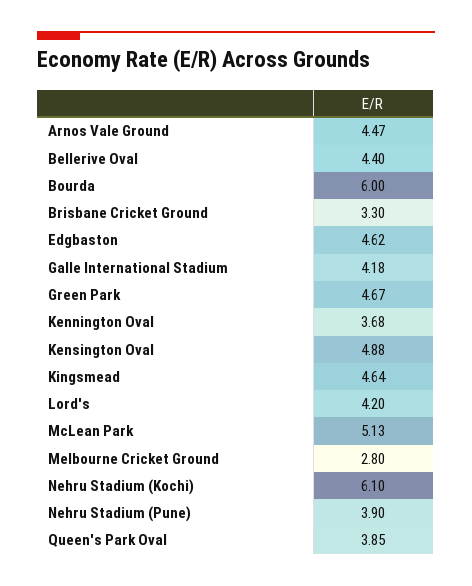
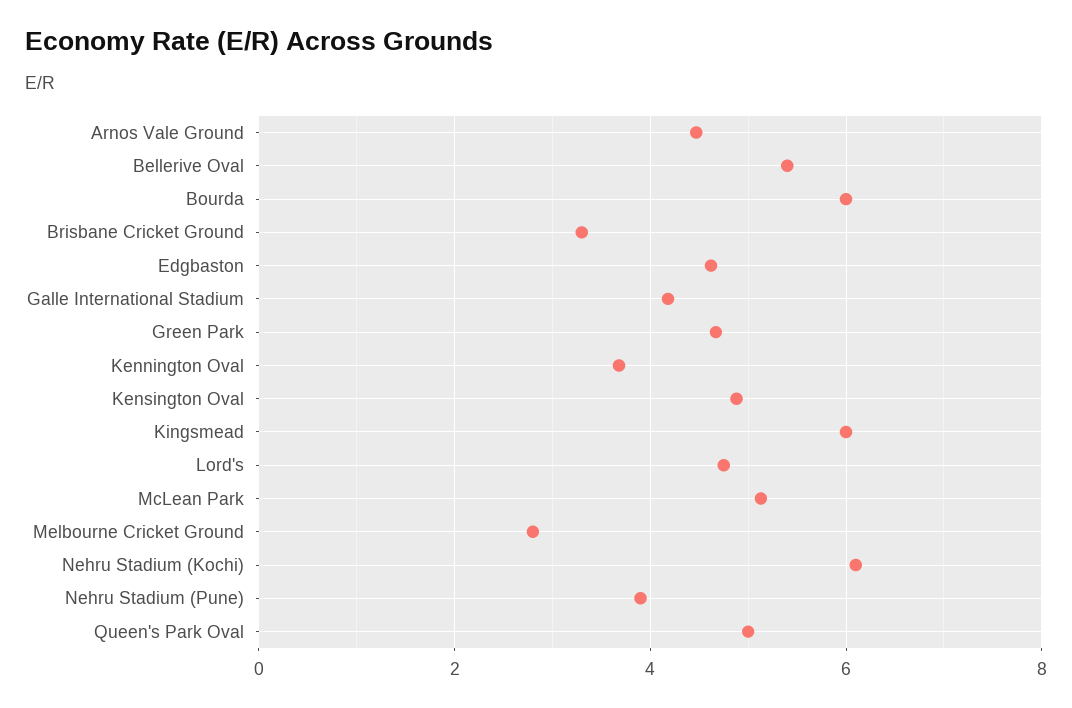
  {
    "Arnos Vale Ground": 4.47,
-   "Bellerive Oval": 4.4,
+   "Bellerive Oval": 5.4,
    "Bourda": 6,
    "Brisbane Cricket Ground": 3.3,
    "Edgbaston": 4.62,
    "Galle International Stadium": 4.18,
    "Green Park": 4.67,
    "Kennington Oval": 3.68,
    "Kensington Oval": 4.88,
-   "Kingsmead": 4.64,
+   "Kingsmead": 6,
-   "Lord's": 4.2,
+   "Lord's": 4.8,
    "McLean Park": 5.13,
    "Melbourne Cricket Ground": 2.8,
    "Nehru Stadium (Kochi)": 6.1,
    "Nehru Stadium (Pune)": 3.9,
-   "Queen's Park Oval": 3.85
+   "Queen's Park Oval": 5
  }

